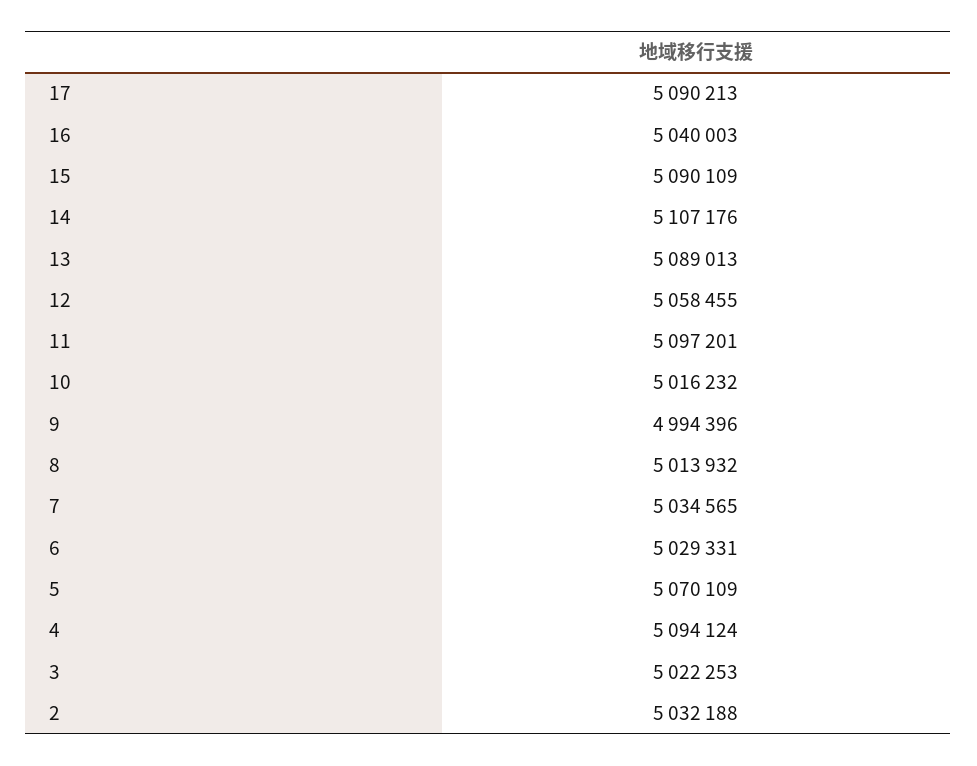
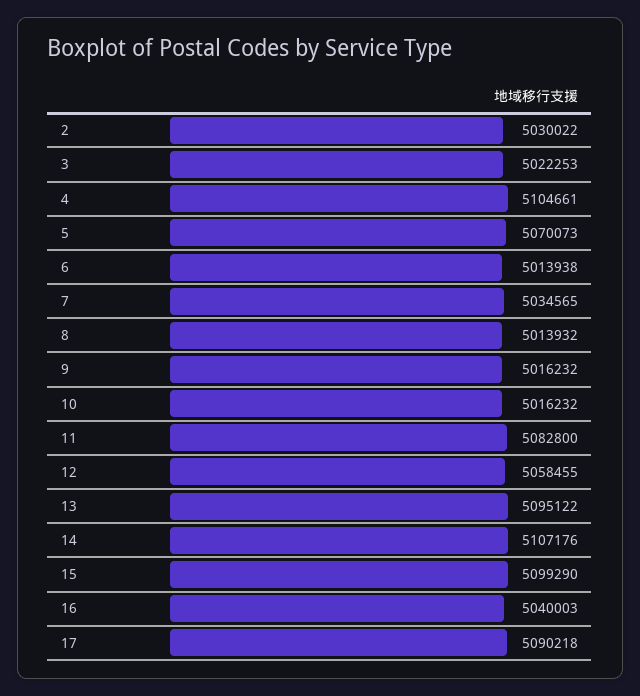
  {
-   "17": 5090213,
+   "17": 5090218,
    "16": 5040003,
-   "15": 5090109,
+   "15": 5099290,
    "14": 5107176,
-   "13": 5089013,
+   "13": 5095122,
    "12": 5058455,
-   "11": 5097201,
+   "11": 5082800,
    "10": 5016232,
-   "9": 4994396,
+   "9": 5016232,
    "8": 5013932,
    "7": 5034565,
-   "6": 5029331,
+   "6": 5013938,
-   "5": 5070109,
+   "5": 5070073,
-   "4": 5094124,
+   "4": 5104661,
    "3": 5022253,
-   "2": 5032188
+   "2": 5030022
  }

